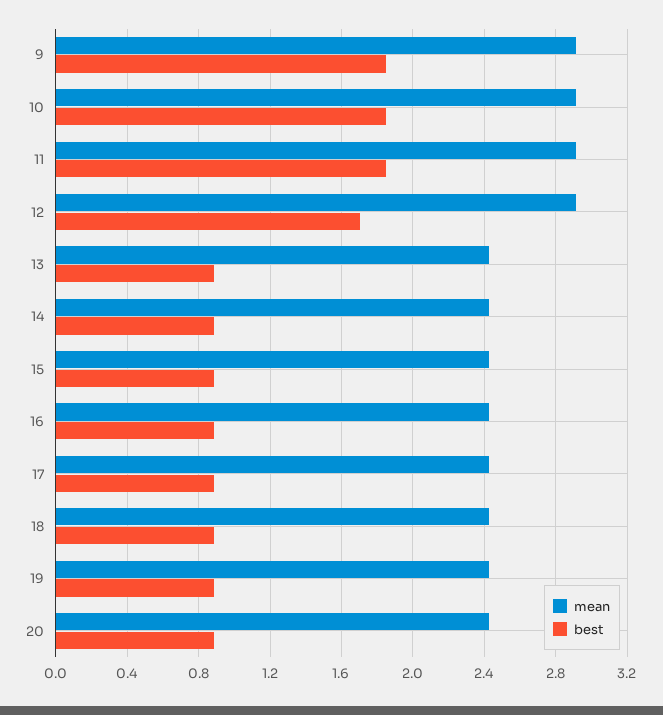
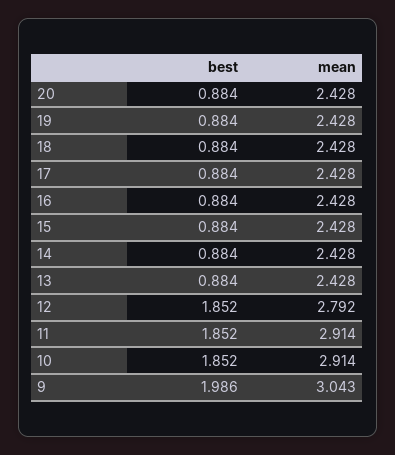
  {
    "mean": {
-     "9": 2.9,
+     "9": 3.043,
      "10": 2.914,
      "11": 2.914,
-     "12": 2.9,
+     "12": 2.792,
      "13": 2.428,
      "14": 2.428,
      "15": 2.428,
      "16": 2.428,
      "17": 2.428,
      "18": 2.428,
      "19": 2.428,
      "20": 2.428
    },
    "best": {
-     "9": 1.85,
+     "9": 1.986,
      "10": 1.852,
      "11": 1.852,
-     "12": 1.7,
+     "12": 1.852,
      "13": 0.884,
      "14": 0.884,
      "15": 0.884,
      "16": 0.884,
      "17": 0.884,
      "18": 0.884,
      "19": 0.884,
      "20": 0.884
    }
  }

